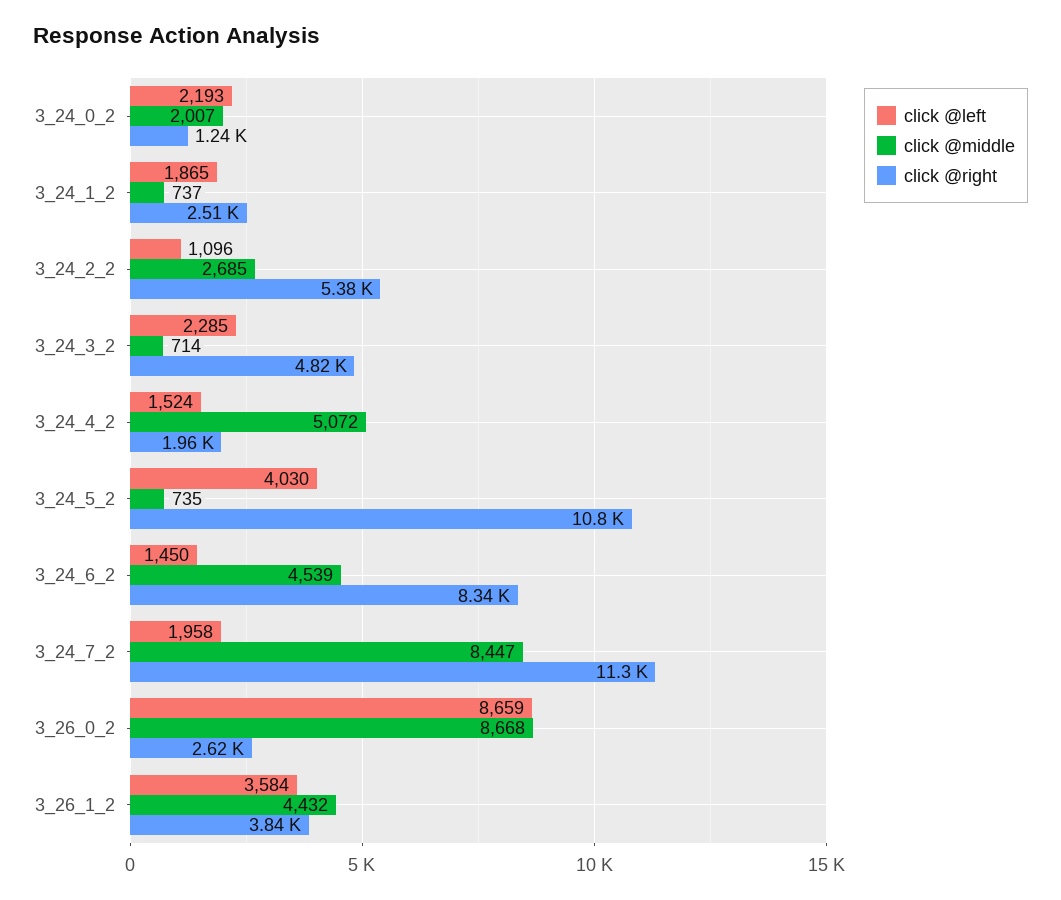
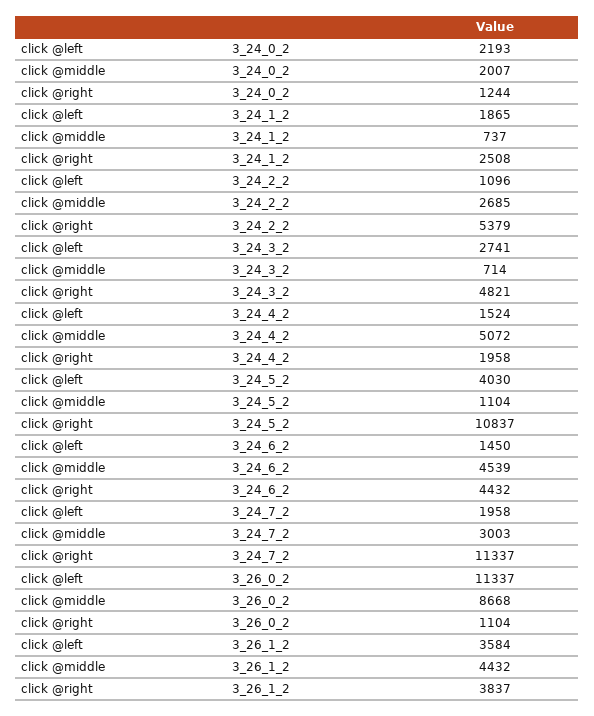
  {
    "click @left": {
      "3_24_0_2": 2193,
      "3_24_1_2": 1865,
      "3_24_2_2": 1096,
-     "3_24_3_2": 2285,
+     "3_24_3_2": 2741,
      "3_24_4_2": 1524,
      "3_24_5_2": 4030,
      "3_24_6_2": 1450,
      "3_24_7_2": 1958,
-     "3_26_0_2": 8659,
+     "3_26_0_2": 11337,
      "3_26_1_2": 3584
    },
    "click @middle": {
      "3_24_0_2": 2007,
      "3_24_1_2": 737,
      "3_24_2_2": 2685,
      "3_24_3_2": 714,
      "3_24_4_2": 5072,
-     "3_24_5_2": 735,
+     "3_24_5_2": 1104,
      "3_24_6_2": 4539,
-     "3_24_7_2": 8447,
+     "3_24_7_2": 3003,
      "3_26_0_2": 8668,
      "3_26_1_2": 4432
    },
    "click @right": {
      "3_24_0_2": 1244,
      "3_24_1_2": 2508,
      "3_24_2_2": 5379,
      "3_24_3_2": 4821,
      "3_24_4_2": 1958,
      "3_24_5_2": 10837,
-     "3_24_6_2": 8340,
+     "3_24_6_2": 4432,
      "3_24_7_2": 11337,
-     "3_26_0_2": 2620,
+     "3_26_0_2": 1104,
      "3_26_1_2": 3837
    }
  }

